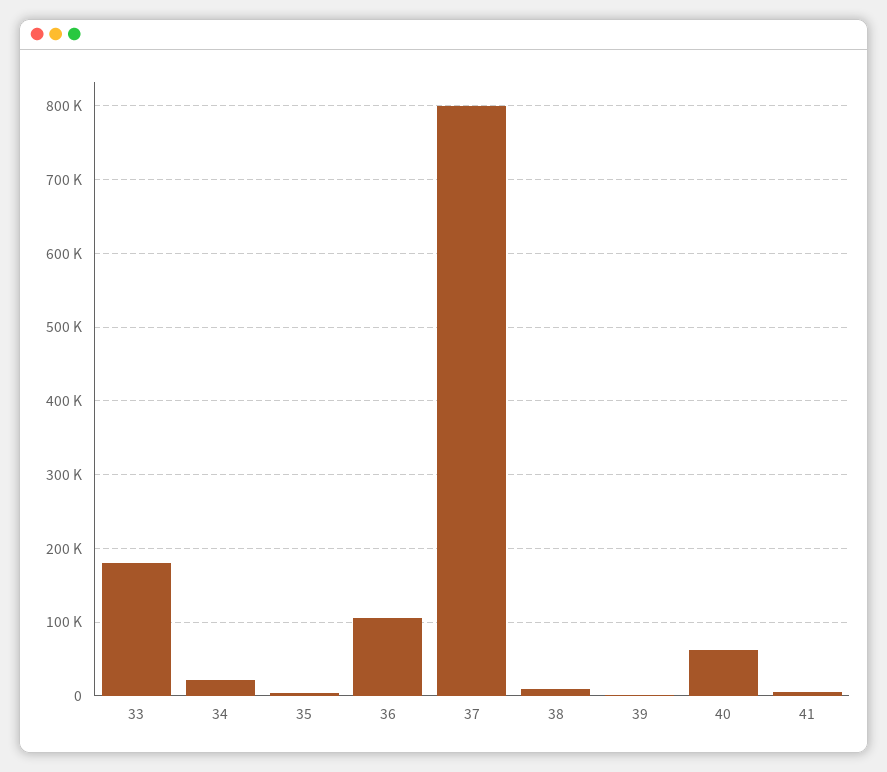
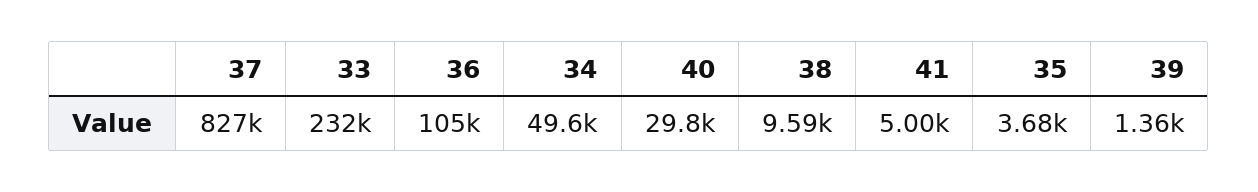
  {
-   "33": 180000,
+   "33": 232000,
-   "34": 20000,
+   "34": 49600,
    "35": 3680,
    "36": 105000,
-   "37": 800000,
+   "37": 827000,
    "38": 9590,
    "39": 1360,
-   "40": 60000,
+   "40": 29800,
    "41": 5000
  }

